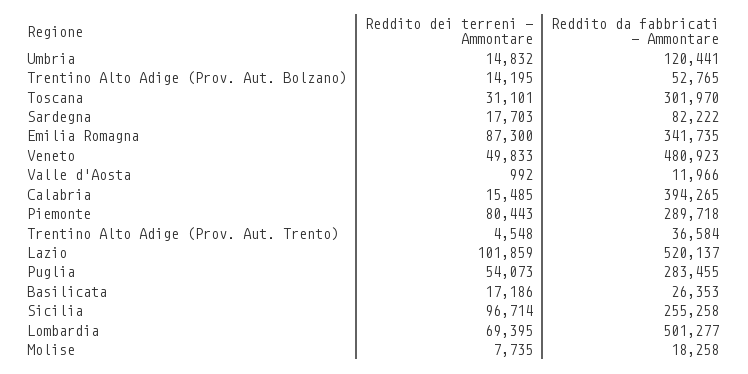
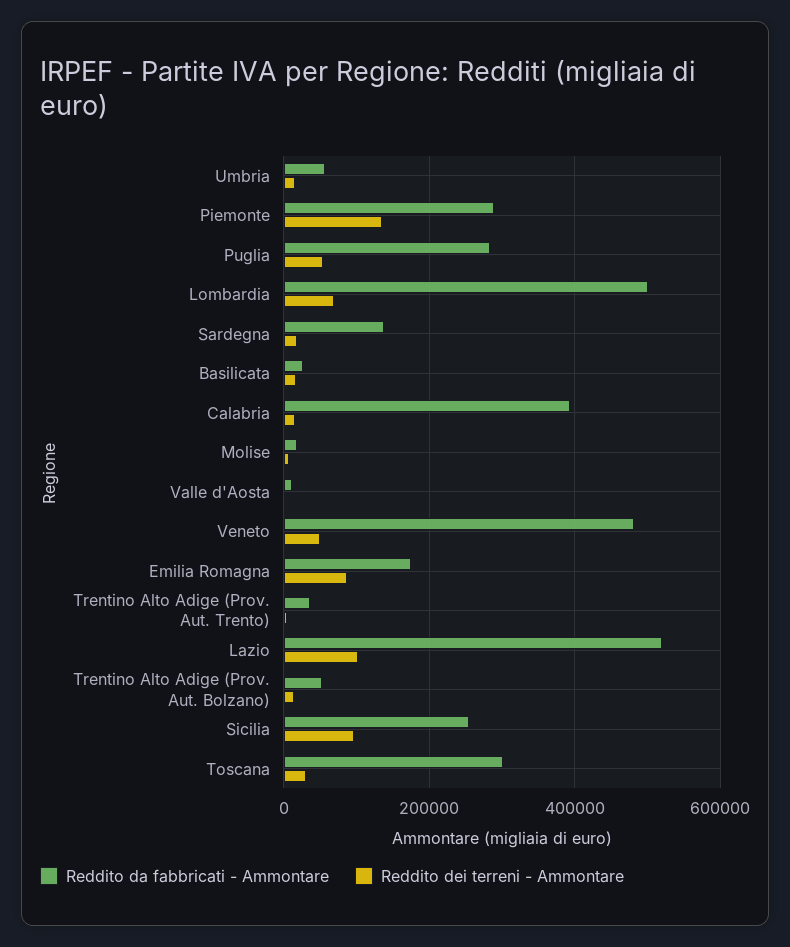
  {
    "Reddito dei terreni - Ammontare": {
      "Umbria": 14832,
      "Trentino Alto Adige (Prov. Aut. Bolzano)": 14195,
      "Toscana": 31101,
      "Sardegna": 17703,
      "Emilia Romagna": 87300,
      "Veneto": 49833,
      "Valle d'Aosta": 992,
      "Calabria": 15485,
-     "Piemonte": 80443,
+     "Piemonte": 140000,
      "Trentino Alto Adige (Prov. Aut. Trento)": 4548,
      "Lazio": 101859,
      "Puglia": 54073,
      "Basilicata": 17186,
      "Sicilia": 96714,
      "Lombardia": 69395,
      "Molise": 7735
    },
    "Reddito da fabbricati - Ammontare": {
-     "Umbria": 120441,
+     "Umbria": 60000,
      "Trentino Alto Adige (Prov. Aut. Bolzano)": 52765,
      "Toscana": 301970,
-     "Sardegna": 82222,
+     "Sardegna": 140000,
-     "Emilia Romagna": 341735,
+     "Emilia Romagna": 180000,
      "Veneto": 480923,
      "Valle d'Aosta": 11966,
      "Calabria": 394265,
      "Piemonte": 289718,
      "Trentino Alto Adige (Prov. Aut. Trento)": 36584,
      "Lazio": 520137,
      "Puglia": 283455,
      "Basilicata": 26353,
      "Sicilia": 255258,
      "Lombardia": 501277,
      "Molise": 18258
    }
  }

